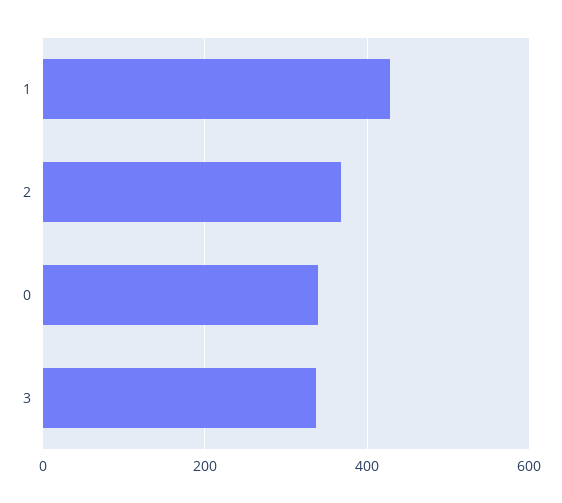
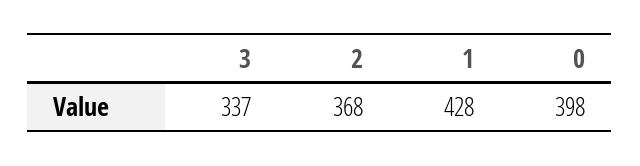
  {
    "1": 428,
    "2": 368,
-   "0": 340,
+   "0": 398,
    "3": 337
  }

